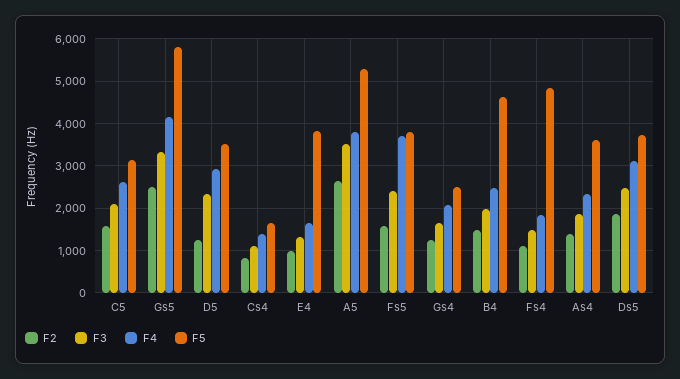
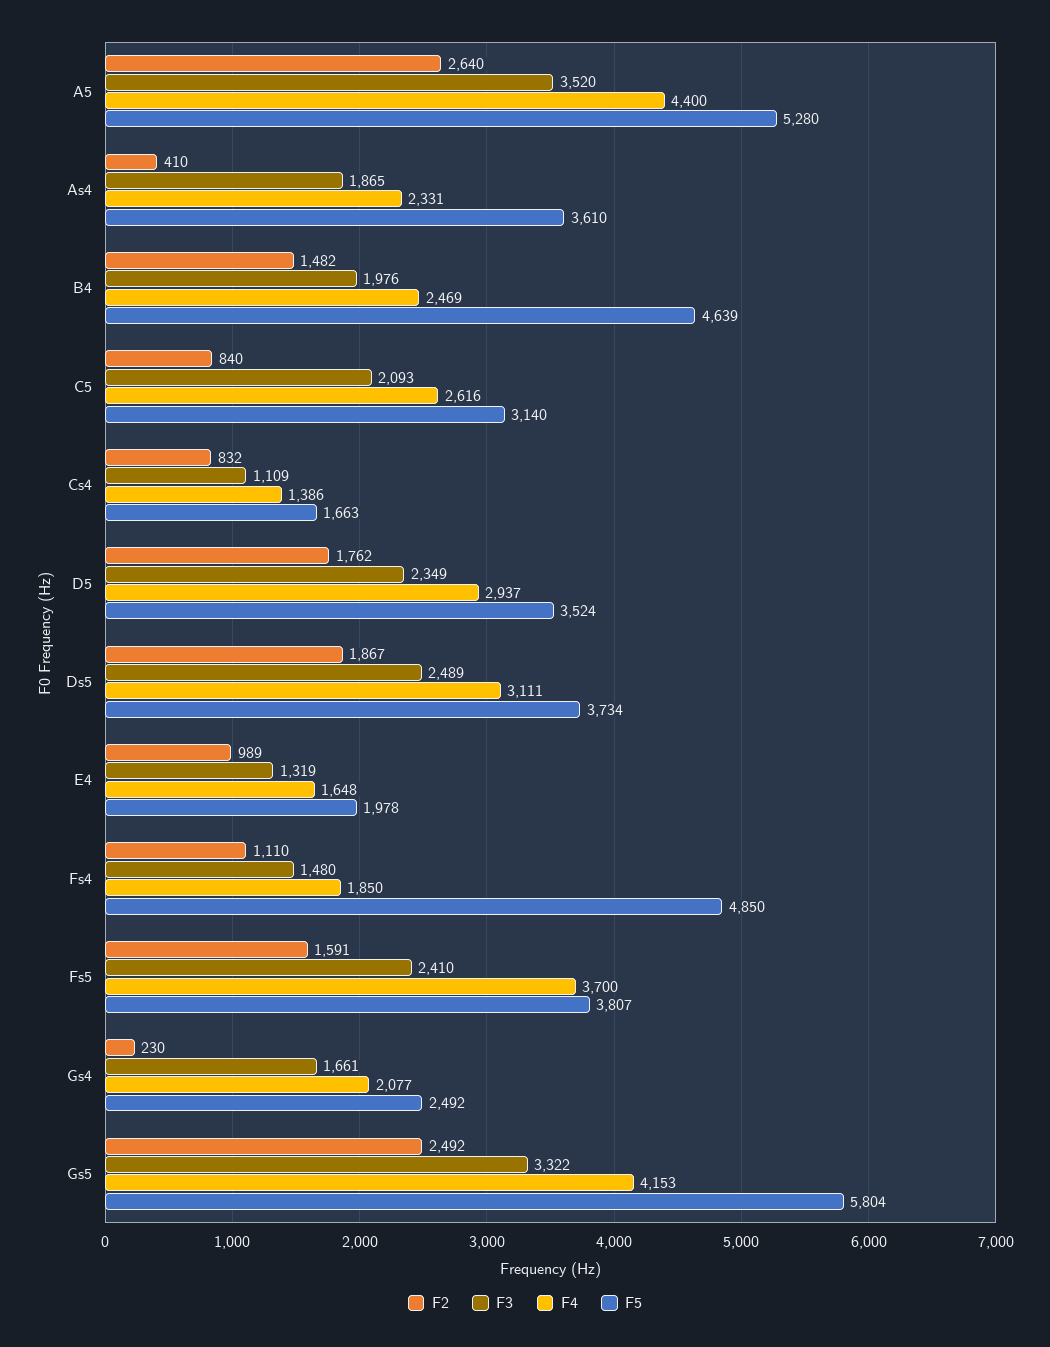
  {
    "F2": {
-     "C5": 1600,
+     "C5": 840,
      "Gs5": 2492,
-     "D5": 1200,
+     "D5": 1762,
      "Cs4": 832,
      "E4": 989,
      "A5": 2640,
      "Fs5": 1591,
-     "Gs4": 1200,
+     "Gs4": 230,
      "B4": 1482,
      "Fs4": 1110,
-     "As4": 1400,
+     "As4": 410,
      "Ds5": 1867
    },
    "F3": {
      "C5": 2093,
      "Gs5": 3322,
      "D5": 2349,
      "Cs4": 1109,
      "E4": 1319,
      "A5": 3520,
      "Fs5": 2410,
      "Gs4": 1661,
      "B4": 1976,
      "Fs4": 1480,
      "As4": 1865,
      "Ds5": 2489
    },
    "F4": {
      "C5": 2616,
      "Gs5": 4153,
      "D5": 2937,
      "Cs4": 1386,
      "E4": 1648,
-     "A5": 3800,
+     "A5": 4400,
      "Fs5": 3700,
      "Gs4": 2077,
      "B4": 2469,
      "Fs4": 1850,
      "As4": 2331,
      "Ds5": 3111
    },
    "F5": {
      "C5": 3140,
      "Gs5": 5804,
      "D5": 3524,
      "Cs4": 1663,
-     "E4": 3800,
+     "E4": 1978,
      "A5": 5280,
      "Fs5": 3807,
      "Gs4": 2492,
      "B4": 4639,
      "Fs4": 4850,
      "As4": 3610,
      "Ds5": 3734
    }
  }

